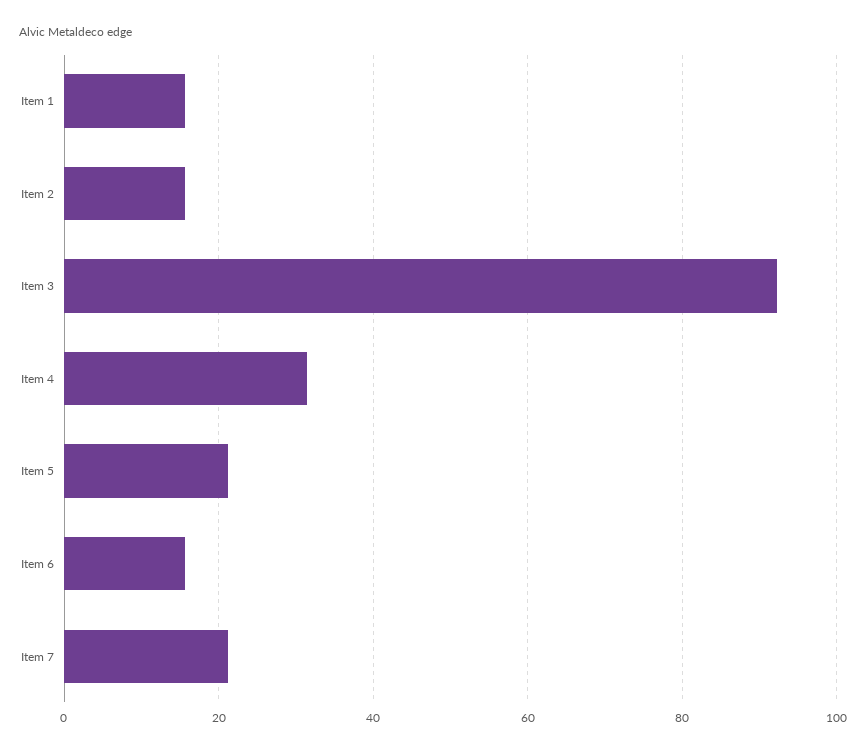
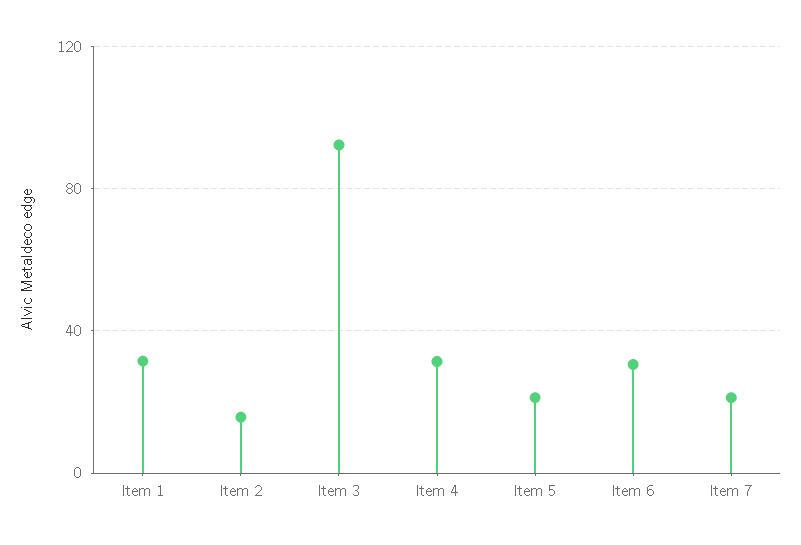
  {
-   "Item 1": 16,
+   "Item 1": 30,
    "Item 2": 16,
    "Item 3": 92,
    "Item 4": 32,
    "Item 5": 22,
-   "Item 6": 16,
+   "Item 6": 30,
    "Item 7": 22
  }

